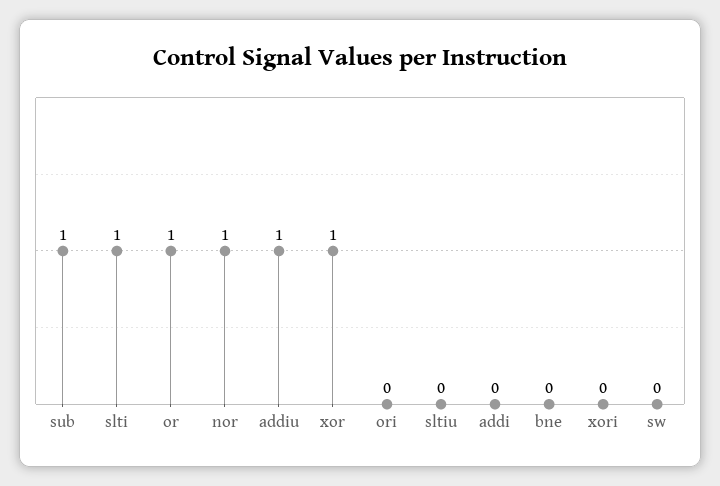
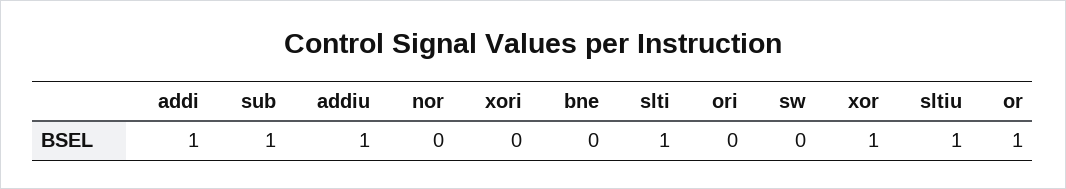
  {
    "sub": 1,
    "slti": 1,
    "or": 1,
-   "nor": 1,
+   "nor": 0,
    "addiu": 1,
    "xor": 1,
    "ori": 0,
-   "sltiu": 0,
+   "sltiu": 1,
-   "addi": 0,
+   "addi": 1,
    "bne": 0,
    "xori": 0,
    "sw": 0
  }

